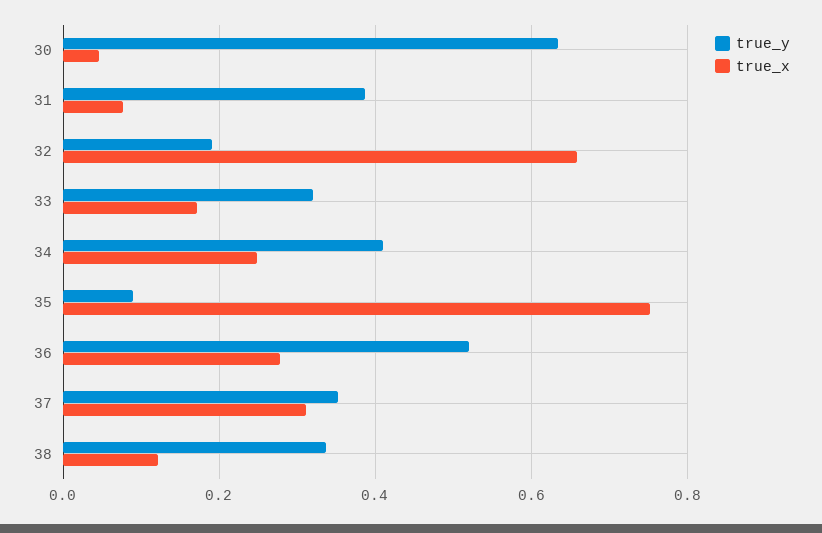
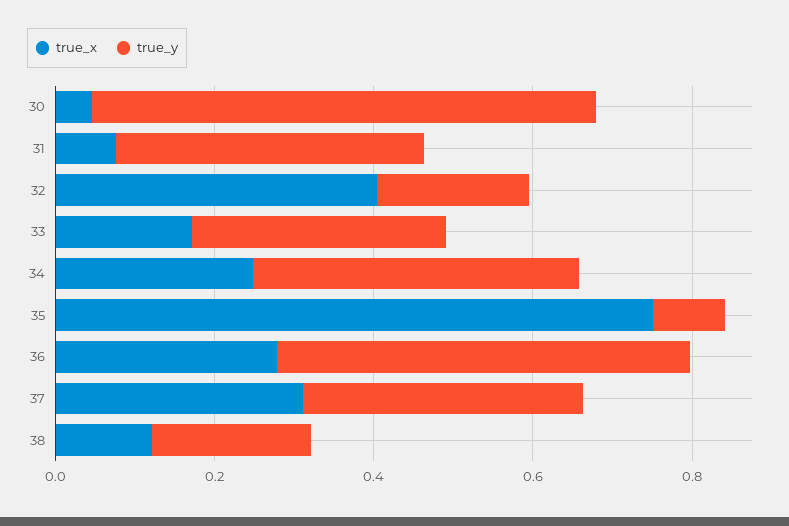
  {
    "true_y": {
      "30": 0.64,
      "31": 0.38,
      "32": 0.2,
      "33": 0.32,
      "34": 0.4,
      "35": 0.08,
      "36": 0.52,
      "37": 0.36,
-     "38": 0.34
+     "38": 0.2
    },
    "true_x": {
      "30": 0.04,
      "31": 0.08,
-     "32": 0.66,
+     "32": 0.4,
      "33": 0.18,
      "34": 0.24,
      "35": 0.76,
      "36": 0.28,
      "37": 0.32,
      "38": 0.12
    }
  }

